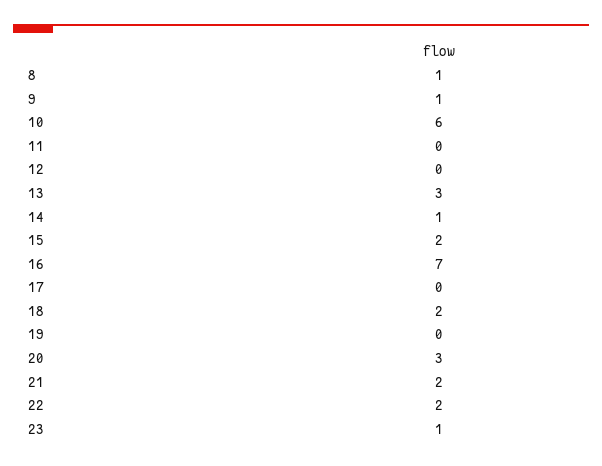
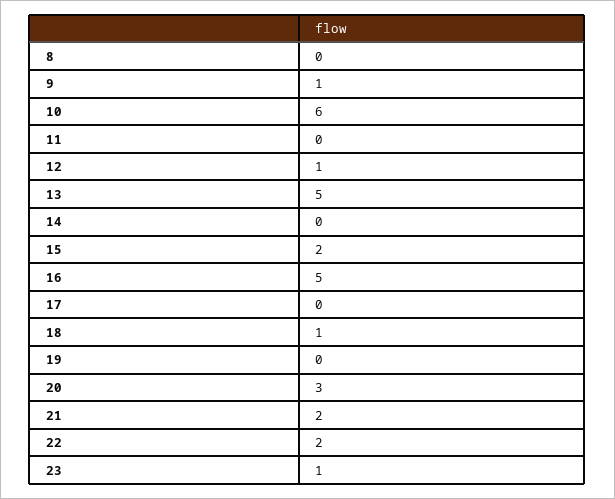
  {
-   "8": 1,
+   "8": 0,
    "9": 1,
    "10": 6,
    "11": 0,
-   "12": 0,
+   "12": 1,
-   "13": 3,
+   "13": 5,
-   "14": 1,
+   "14": 0,
    "15": 2,
-   "16": 7,
+   "16": 5,
    "17": 0,
-   "18": 2,
+   "18": 1,
    "19": 0,
    "20": 3,
    "21": 2,
    "22": 2,
    "23": 1
  }

